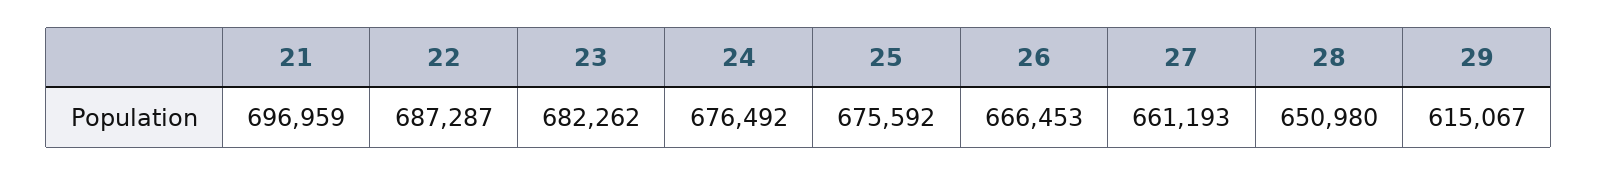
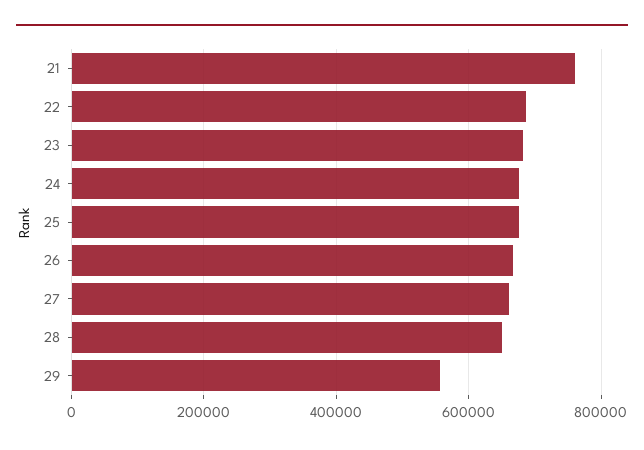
  {
-   "21": 696959,
+   "21": 760000,
    "22": 687287,
    "23": 682262,
    "24": 676492,
    "25": 675592,
    "26": 666453,
    "27": 661193,
    "28": 650980,
-   "29": 615067
+   "29": 560000
  }

